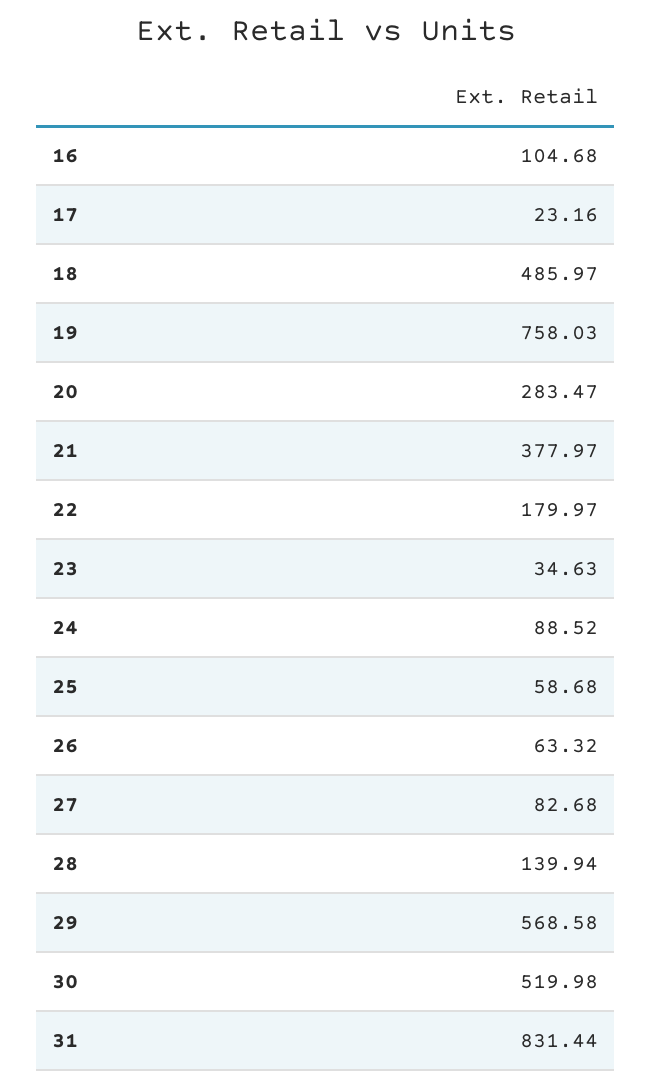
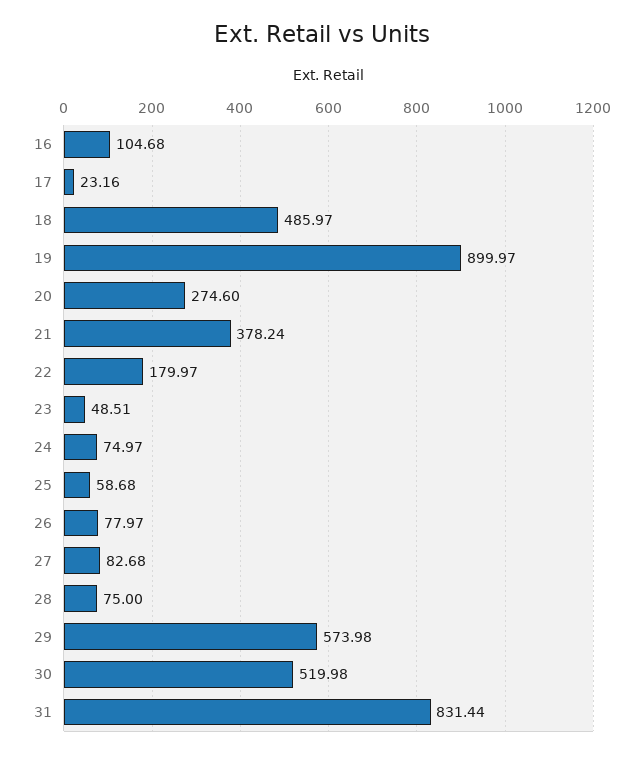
  {
    "16": 104.68,
    "17": 23.16,
    "18": 485.97,
-   "19": 758.03,
+   "19": 899.97,
-   "20": 283.47,
+   "20": 274.6,
-   "21": 377.97,
+   "21": 378.24,
    "22": 179.97,
-   "23": 34.63,
+   "23": 48.51,
-   "24": 88.52,
+   "24": 74.97,
    "25": 58.68,
-   "26": 63.32,
+   "26": 77.97,
    "27": 82.68,
-   "28": 139.94,
+   "28": 75,
-   "29": 568.58,
+   "29": 573.98,
    "30": 519.98,
    "31": 831.44
  }

